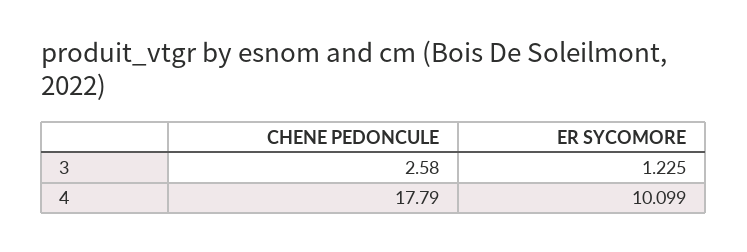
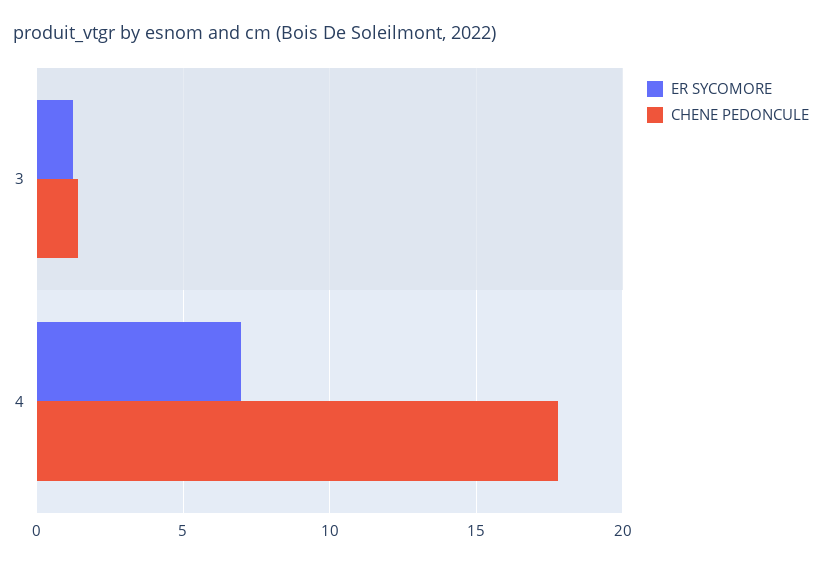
  {
    "CHENE PEDONCULE": {
-     "3": 2.58,
+     "3": 1.5,
      "4": 17.79
    },
    "ER SYCOMORE": {
      "3": 1.225,
-     "4": 10.099
+     "4": 7
    }
  }

